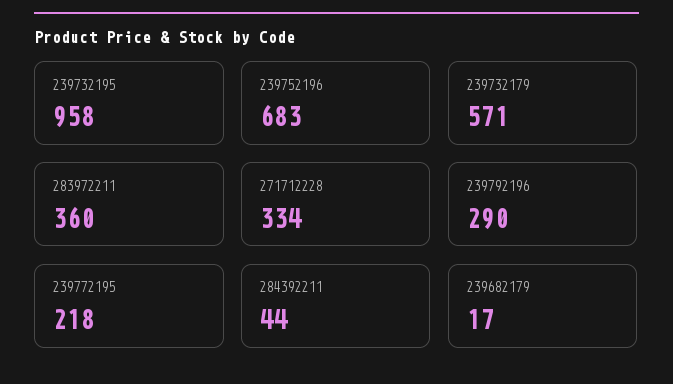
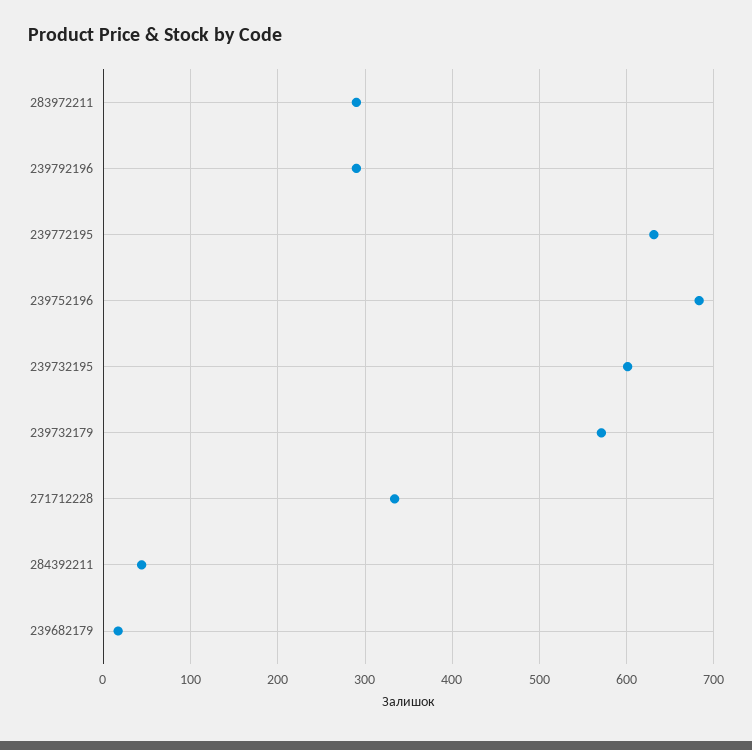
  {
-   "239732195": 958,
+   "239732195": 600,
    "239752196": 683,
    "239732179": 571,
-   "283972211": 360,
+   "283972211": 290,
    "271712228": 334,
    "239792196": 290,
-   "239772195": 218,
+   "239772195": 630,
    "284392211": 44,
    "239682179": 17
  }

